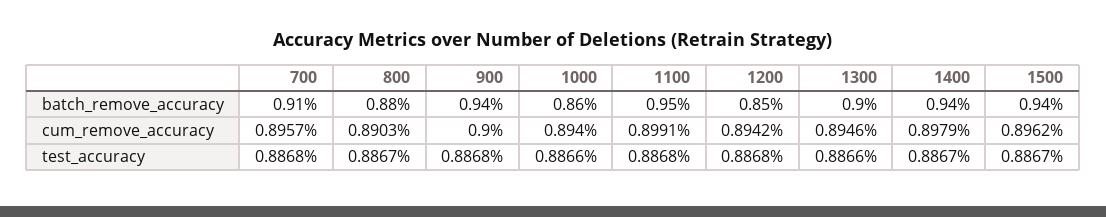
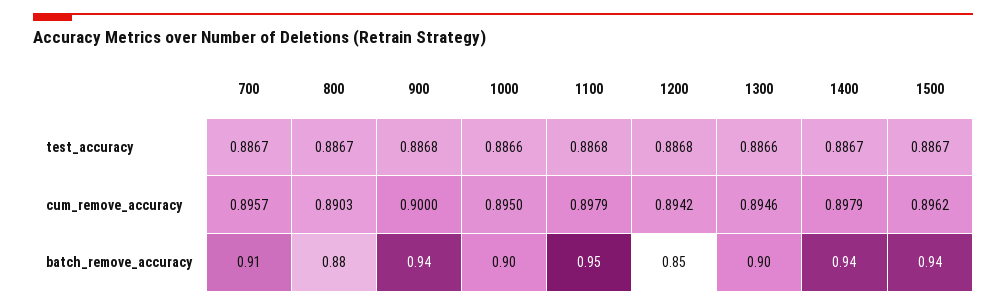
  {
    "700": {
      "batch_remove_accuracy": 0.91,
      "cum_remove_accuracy": 0.8957,
-     "test_accuracy": 0.8868
+     "test_accuracy": 0.8867
    },
    "800": {
      "batch_remove_accuracy": 0.88,
      "cum_remove_accuracy": 0.8903,
      "test_accuracy": 0.8867
    },
    "900": {
      "batch_remove_accuracy": 0.94,
      "cum_remove_accuracy": 0.9,
      "test_accuracy": 0.8868
    },
    "1000": {
-     "batch_remove_accuracy": 0.86,
+     "batch_remove_accuracy": 0.9,
-     "cum_remove_accuracy": 0.894,
+     "cum_remove_accuracy": 0.895,
      "test_accuracy": 0.8866
    },
    "1100": {
      "batch_remove_accuracy": 0.95,
-     "cum_remove_accuracy": 0.8991,
+     "cum_remove_accuracy": 0.8979,
      "test_accuracy": 0.8868
    },
    "1200": {
      "batch_remove_accuracy": 0.85,
      "cum_remove_accuracy": 0.8942,
      "test_accuracy": 0.8868
    },
    "1300": {
      "batch_remove_accuracy": 0.9,
      "cum_remove_accuracy": 0.8946,
      "test_accuracy": 0.8866
    },
    "1400": {
      "batch_remove_accuracy": 0.94,
      "cum_remove_accuracy": 0.8979,
      "test_accuracy": 0.8867
    },
    "1500": {
      "batch_remove_accuracy": 0.94,
      "cum_remove_accuracy": 0.8962,
      "test_accuracy": 0.8867
    }
  }

